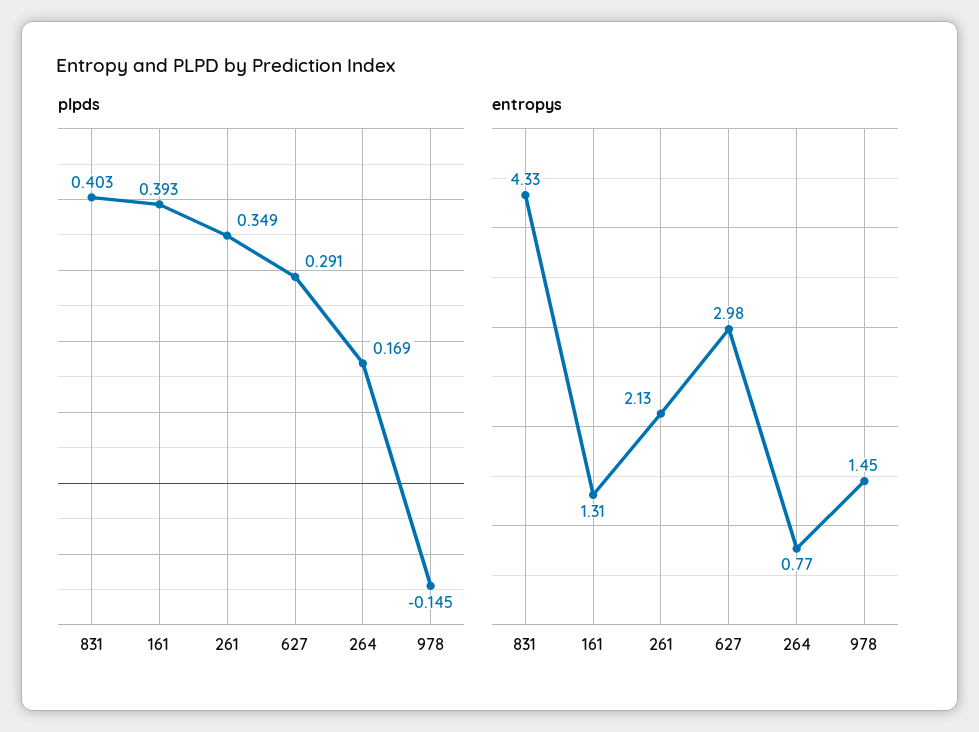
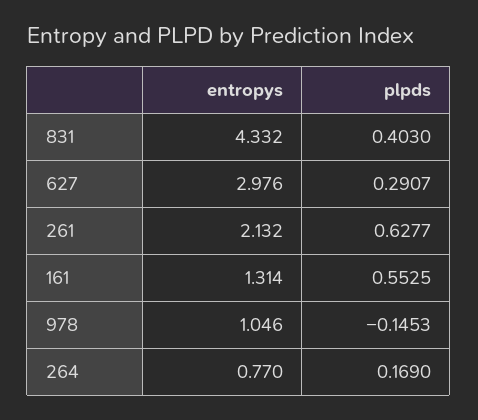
  {
    "plpds": {
      "831": 0.403,
-     "161": 0.393,
+     "161": 0.5525,
-     "261": 0.349,
+     "261": 0.6277,
      "627": 0.2907,
      "264": 0.169,
      "978": -0.1453
    },
    "entropys": {
      "831": 4.332,
      "161": 1.314,
      "261": 2.132,
      "627": 2.976,
      "264": 0.77,
-     "978": 1.45
+     "978": 1.046
    }
  }

